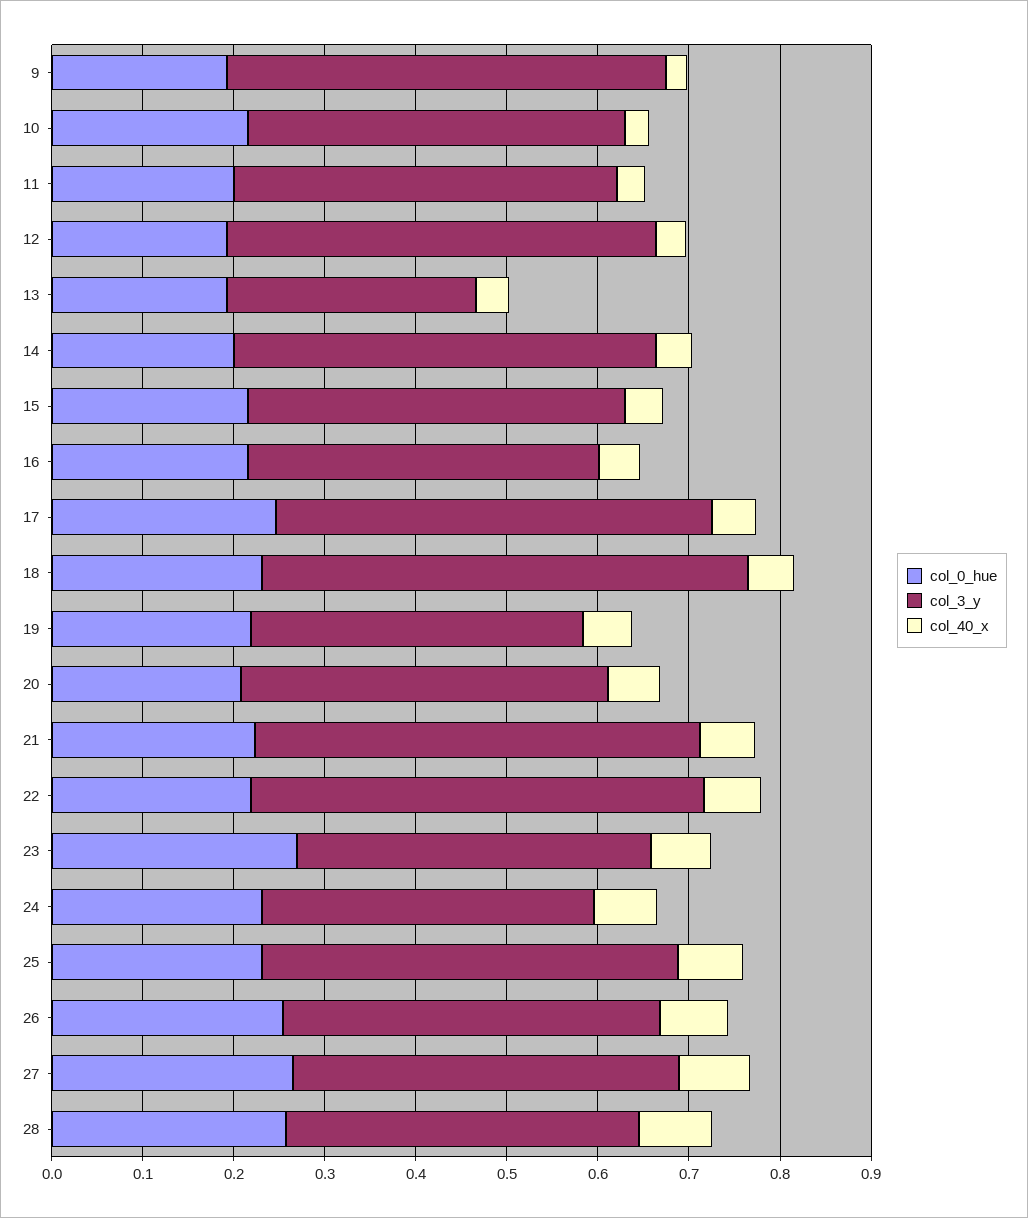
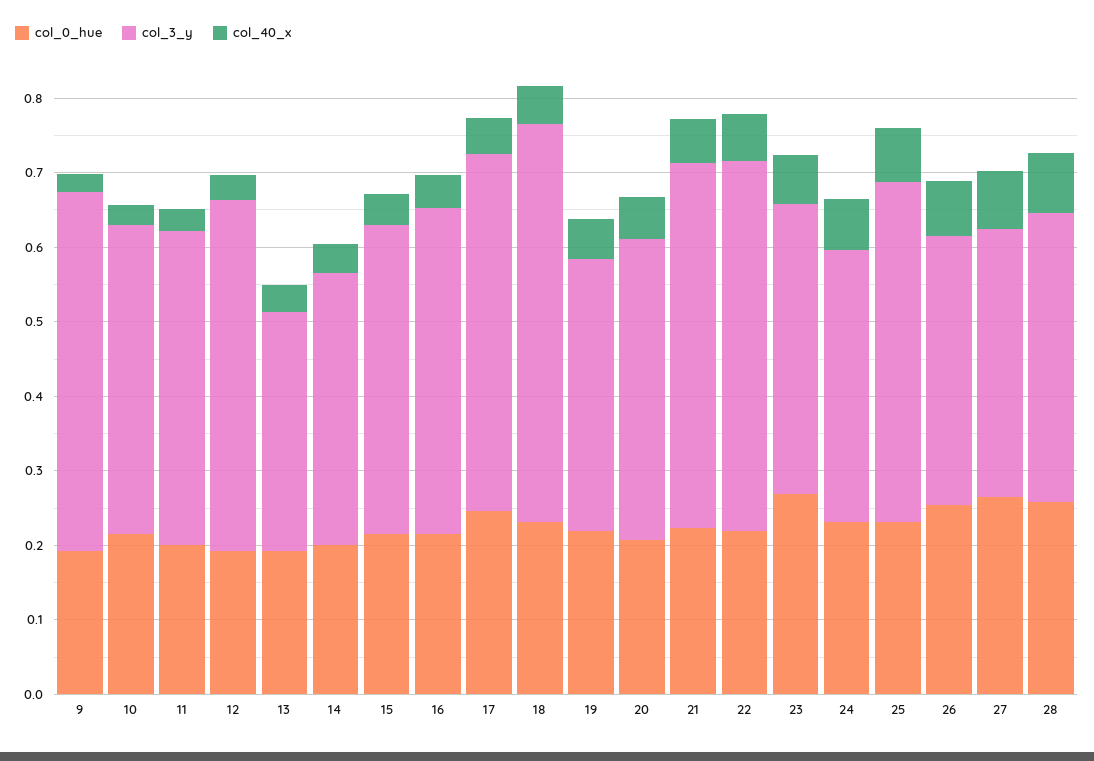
  {
    "col_0_hue": {
      "9": 0.2,
      "10": 0.22,
      "11": 0.2,
      "12": 0.2,
      "13": 0.2,
      "14": 0.2,
      "15": 0.22,
      "16": 0.22,
      "17": 0.24,
      "18": 0.24,
      "19": 0.22,
      "20": 0.2,
      "21": 0.22,
      "22": 0.22,
      "23": 0.26,
      "24": 0.24,
      "25": 0.24,
      "26": 0.26,
      "27": 0.26,
      "28": 0.26
    },
    "col_3_y": {
      "9": 0.48,
      "10": 0.42,
      "11": 0.42,
      "12": 0.48,
-     "13": 0.28,
+     "13": 0.32,
-     "14": 0.46,
+     "14": 0.36,
      "15": 0.42,
-     "16": 0.38,
+     "16": 0.44,
      "17": 0.48,
      "18": 0.54,
      "19": 0.36,
      "20": 0.4,
      "21": 0.48,
      "22": 0.5,
      "23": 0.38,
      "24": 0.36,
      "25": 0.46,
-     "26": 0.42,
+     "26": 0.36,
-     "27": 0.42,
+     "27": 0.36,
      "28": 0.38
    },
    "col_40_x": {
      "9": 0.02,
      "10": 0.02,
      "11": 0.02,
      "12": 0.04,
      "13": 0.04,
      "14": 0.04,
      "15": 0.04,
      "16": 0.04,
      "17": 0.04,
      "18": 0.06,
      "19": 0.06,
      "20": 0.06,
      "21": 0.06,
      "22": 0.06,
      "23": 0.06,
      "24": 0.06,
      "25": 0.08,
      "26": 0.08,
      "27": 0.08,
      "28": 0.08
    }
  }

